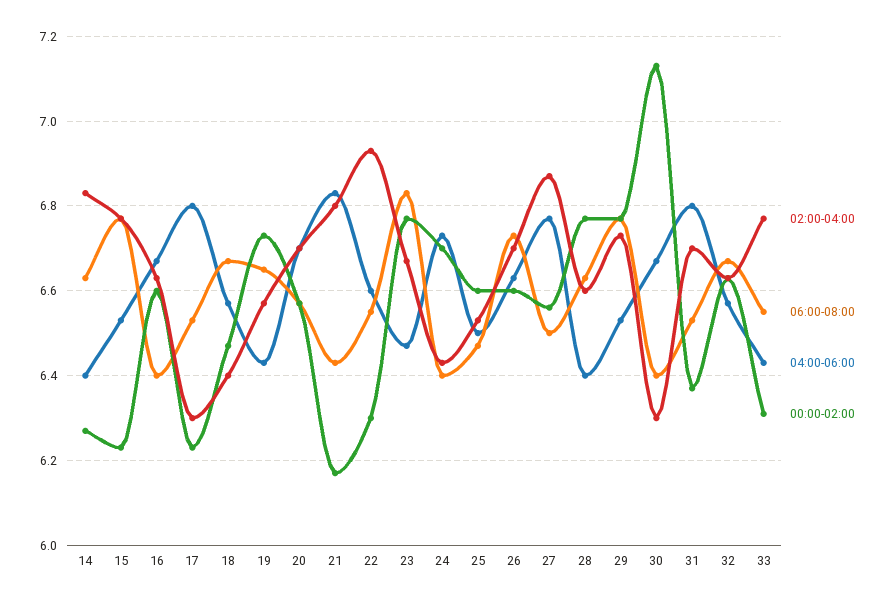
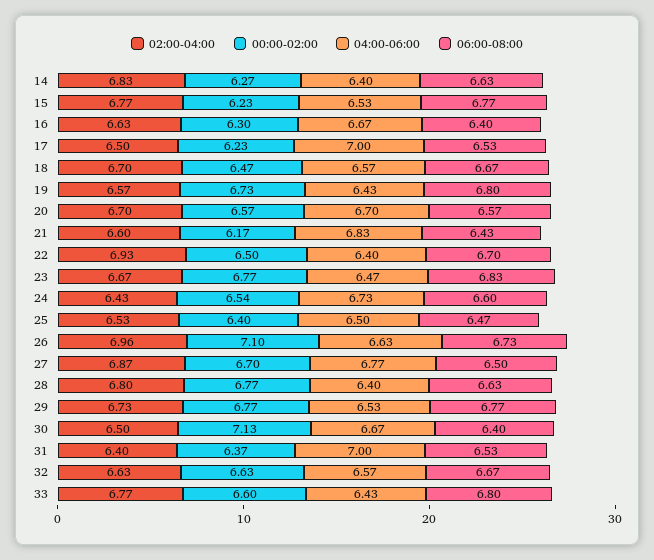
  {
    "02:00-04:00": {
      "14": 6.83,
      "15": 6.77,
      "16": 6.63,
-     "17": 6.3,
+     "17": 6.5,
-     "18": 6.4,
+     "18": 6.7,
      "19": 6.57,
      "20": 6.7,
-     "21": 6.8,
+     "21": 6.6,
      "22": 6.93,
      "23": 6.67,
      "24": 6.43,
      "25": 6.53,
-     "26": 6.7,
+     "26": 6.96,
      "27": 6.87,
-     "28": 6.6,
+     "28": 6.8,
      "29": 6.73,
-     "30": 6.3,
+     "30": 6.5,
-     "31": 6.7,
+     "31": 6.4,
      "32": 6.63,
      "33": 6.77
    },
    "06:00-08:00": {
      "14": 6.63,
      "15": 6.77,
      "16": 6.4,
      "17": 6.53,
      "18": 6.67,
-     "19": 6.65,
+     "19": 6.8,
      "20": 6.57,
      "21": 6.43,
-     "22": 6.55,
+     "22": 6.7,
      "23": 6.83,
-     "24": 6.4,
+     "24": 6.6,
      "25": 6.47,
      "26": 6.73,
      "27": 6.5,
      "28": 6.63,
      "29": 6.77,
      "30": 6.4,
      "31": 6.53,
      "32": 6.67,
-     "33": 6.55
+     "33": 6.8
    },
    "04:00-06:00": {
      "14": 6.4,
      "15": 6.53,
      "16": 6.67,
-     "17": 6.8,
+     "17": 7,
      "18": 6.57,
      "19": 6.43,
      "20": 6.7,
      "21": 6.83,
-     "22": 6.6,
+     "22": 6.4,
      "23": 6.47,
      "24": 6.73,
      "25": 6.5,
      "26": 6.63,
      "27": 6.77,
      "28": 6.4,
      "29": 6.53,
      "30": 6.67,
-     "31": 6.8,
+     "31": 7,
      "32": 6.57,
      "33": 6.43
    },
    "00:00-02:00": {
      "14": 6.27,
      "15": 6.23,
-     "16": 6.6,
+     "16": 6.3,
      "17": 6.23,
      "18": 6.47,
      "19": 6.73,
      "20": 6.57,
      "21": 6.17,
-     "22": 6.3,
+     "22": 6.5,
      "23": 6.77,
-     "24": 6.7,
+     "24": 6.54,
-     "25": 6.6,
+     "25": 6.4,
-     "26": 6.6,
+     "26": 7.1,
-     "27": 6.55,
+     "27": 6.7,
      "28": 6.77,
      "29": 6.77,
      "30": 7.13,
      "31": 6.37,
      "32": 6.63,
-     "33": 6.3
+     "33": 6.6
    }
  }

